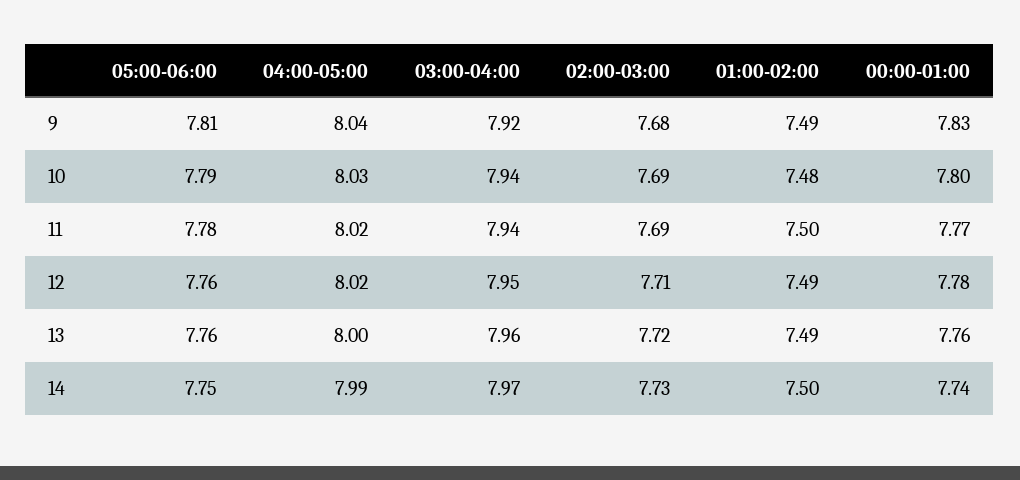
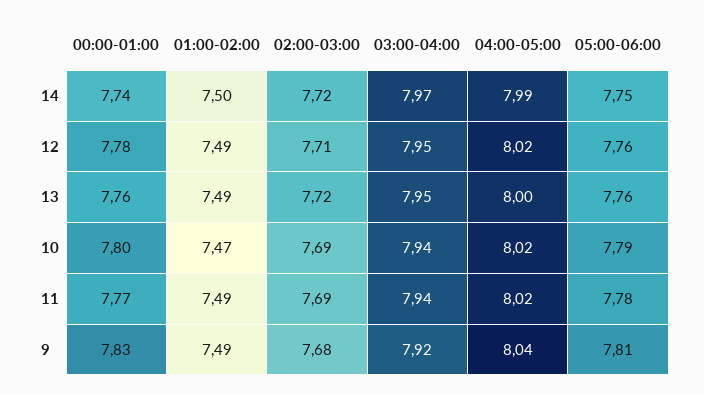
  {
    "05:00-06:00": {
      "9": 7.81,
      "10": 7.79,
      "11": 7.78,
      "12": 7.76,
      "13": 7.76,
      "14": 7.75
    },
    "04:00-05:00": {
      "9": 8.04,
-     "10": 8.03,
+     "10": 8.02,
      "11": 8.02,
      "12": 8.02,
      "13": 8,
      "14": 7.99
    },
    "03:00-04:00": {
      "9": 7.92,
      "10": 7.94,
      "11": 7.94,
      "12": 7.95,
-     "13": 7.96,
+     "13": 7.95,
      "14": 7.97
    },
    "02:00-03:00": {
      "9": 7.68,
      "10": 7.69,
      "11": 7.69,
      "12": 7.71,
      "13": 7.72,
-     "14": 7.73
+     "14": 7.72
    },
    "01:00-02:00": {
      "9": 7.49,
-     "10": 7.48,
+     "10": 7.47,
-     "11": 7.5,
+     "11": 7.49,
      "12": 7.49,
      "13": 7.49,
      "14": 7.5
    },
    "00:00-01:00": {
      "9": 7.83,
      "10": 7.8,
      "11": 7.77,
      "12": 7.78,
      "13": 7.76,
      "14": 7.74
    }
  }

